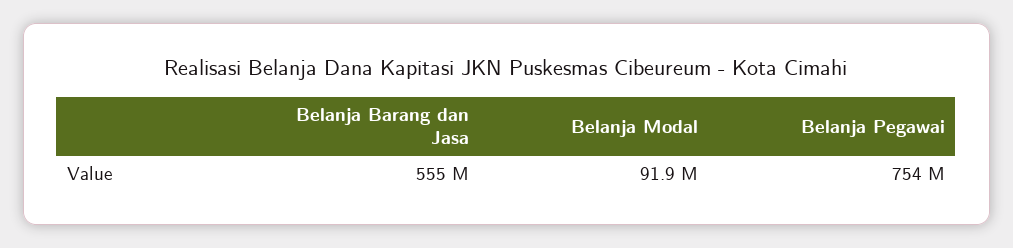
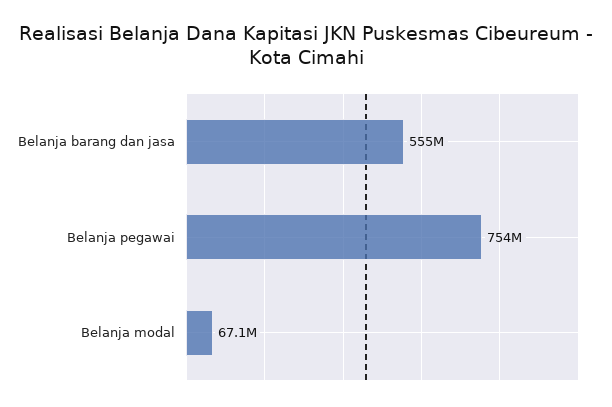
  {
    "Belanja Barang dan Jasa": 555000000,
-   "Belanja Modal": 91900000,
+   "Belanja Modal": 67100000,
    "Belanja Pegawai": 754000000
  }

